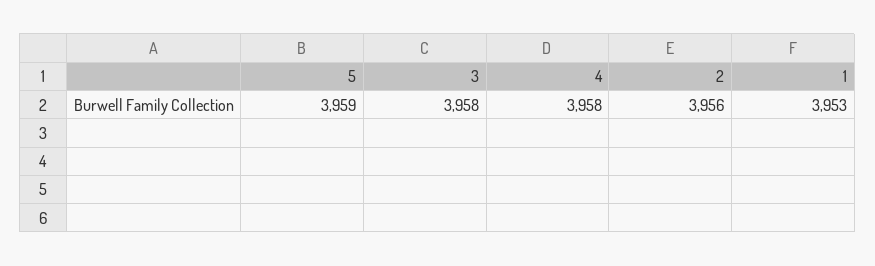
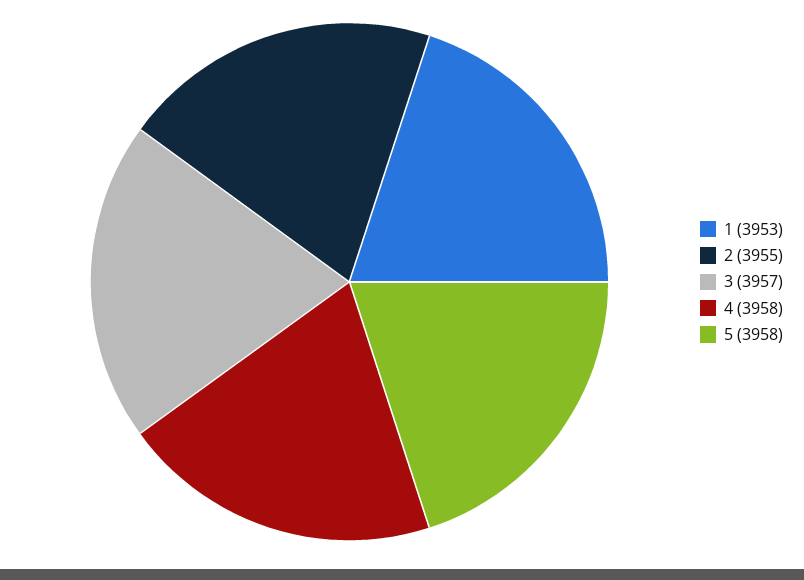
  {
-   "5": 3959,
+   "5": 3958,
-   "3": 3958,
+   "3": 3957,
    "4": 3958,
-   "2": 3956,
+   "2": 3955,
    "1": 3953
  }

